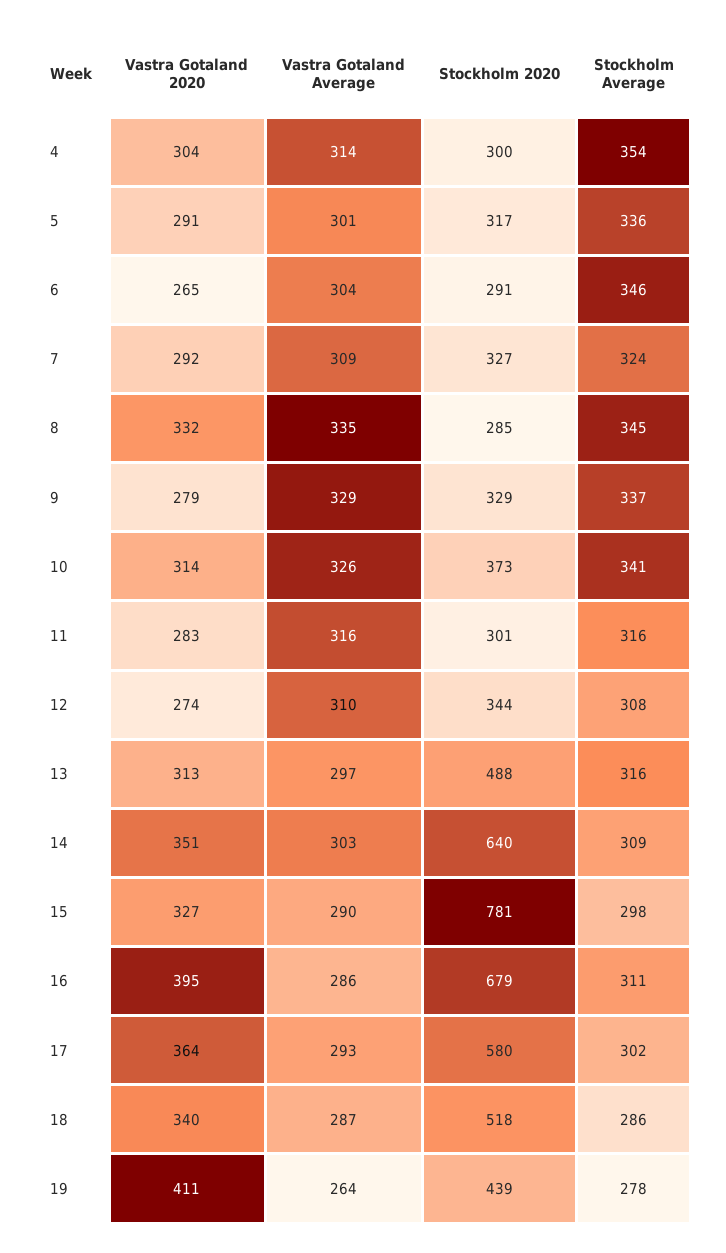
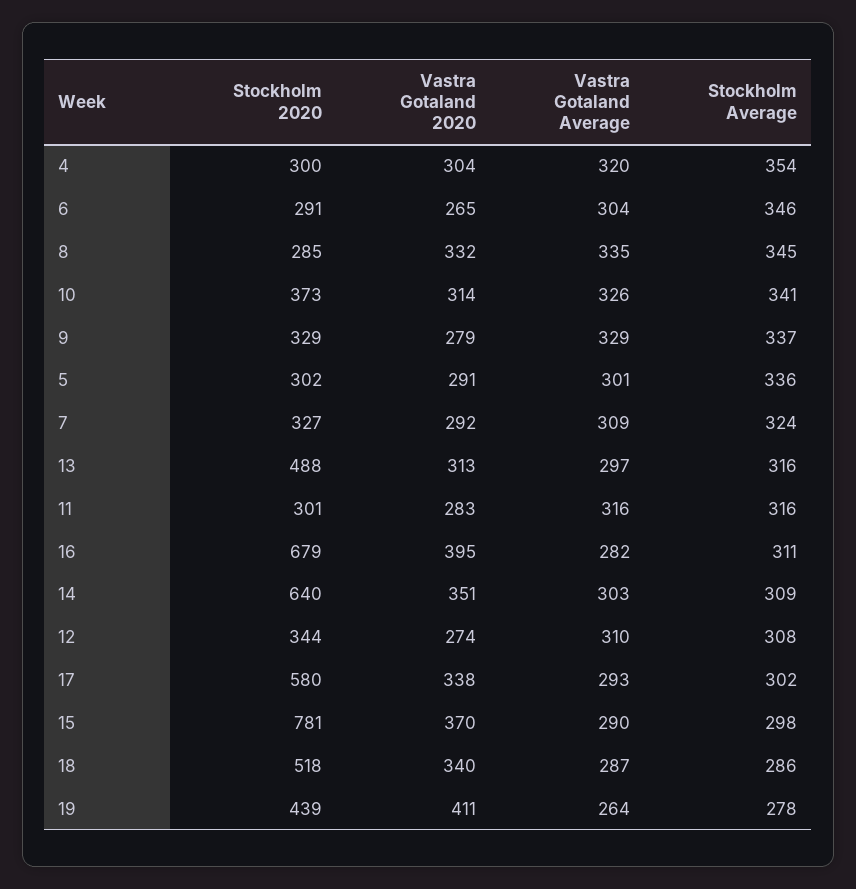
  {
    "Vastra Gotaland 2020": {
      "4": 304,
      "5": 291,
      "6": 265,
      "7": 292,
      "8": 332,
      "9": 279,
      "10": 314,
      "11": 283,
      "12": 274,
      "13": 313,
      "14": 351,
-     "15": 327,
+     "15": 370,
      "16": 395,
-     "17": 364,
+     "17": 338,
      "18": 340,
      "19": 411
    },
    "Vastra Gotaland Average": {
-     "4": 314,
+     "4": 320,
      "5": 301,
      "6": 304,
      "7": 309,
      "8": 335,
      "9": 329,
      "10": 326,
      "11": 316,
      "12": 310,
      "13": 297,
      "14": 303,
      "15": 290,
-     "16": 286,
+     "16": 282,
      "17": 293,
      "18": 287,
      "19": 264
    },
    "Stockholm 2020": {
      "4": 300,
-     "5": 317,
+     "5": 302,
      "6": 291,
      "7": 327,
      "8": 285,
      "9": 329,
      "10": 373,
      "11": 301,
      "12": 344,
      "13": 488,
      "14": 640,
      "15": 781,
      "16": 679,
      "17": 580,
      "18": 518,
      "19": 439
    },
    "Stockholm Average": {
      "4": 354,
      "5": 336,
      "6": 346,
      "7": 324,
      "8": 345,
      "9": 337,
      "10": 341,
      "11": 316,
      "12": 308,
      "13": 316,
      "14": 309,
      "15": 298,
      "16": 311,
      "17": 302,
      "18": 286,
      "19": 278
    }
  }

